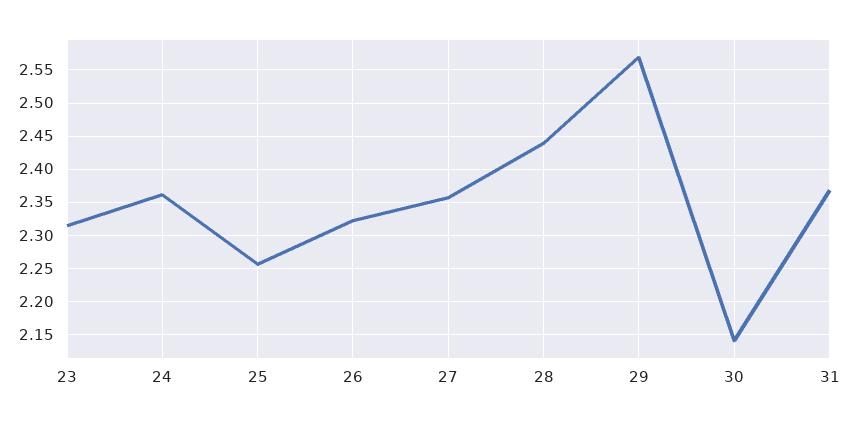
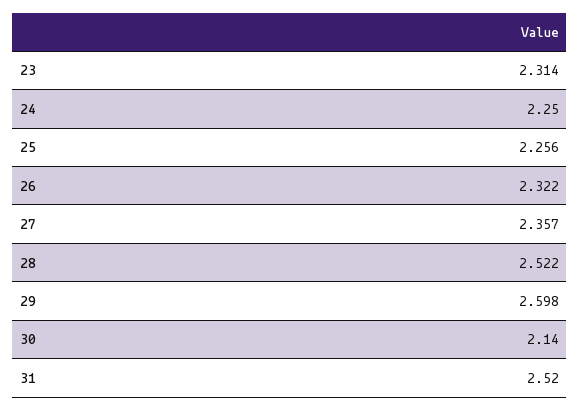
  {
    "23": 2.314,
-   "24": 2.36,
+   "24": 2.25,
    "25": 2.256,
    "26": 2.322,
    "27": 2.357,
-   "28": 2.44,
+   "28": 2.522,
-   "29": 2.57,
+   "29": 2.598,
    "30": 2.14,
-   "31": 2.37
+   "31": 2.52
  }

